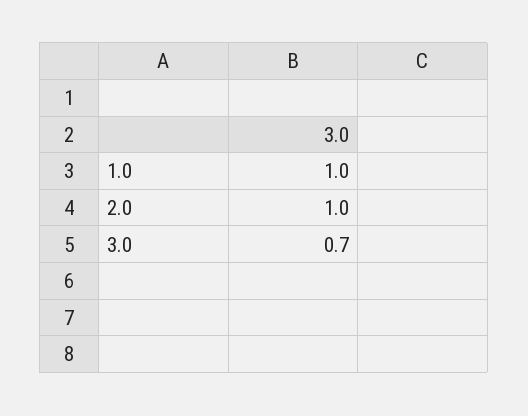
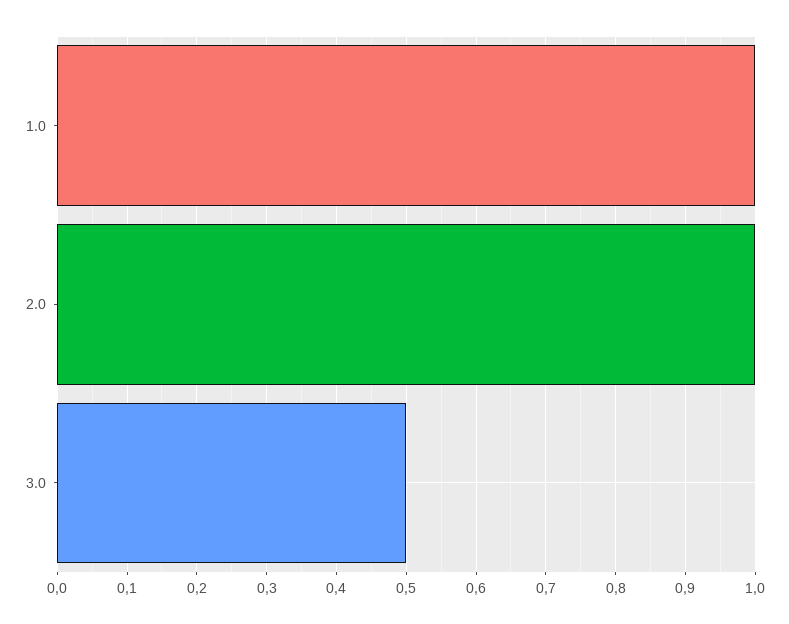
  {
    "1.0": 1,
    "2.0": 1,
-   "3.0": 0.7
+   "3.0": 0.5
  }

